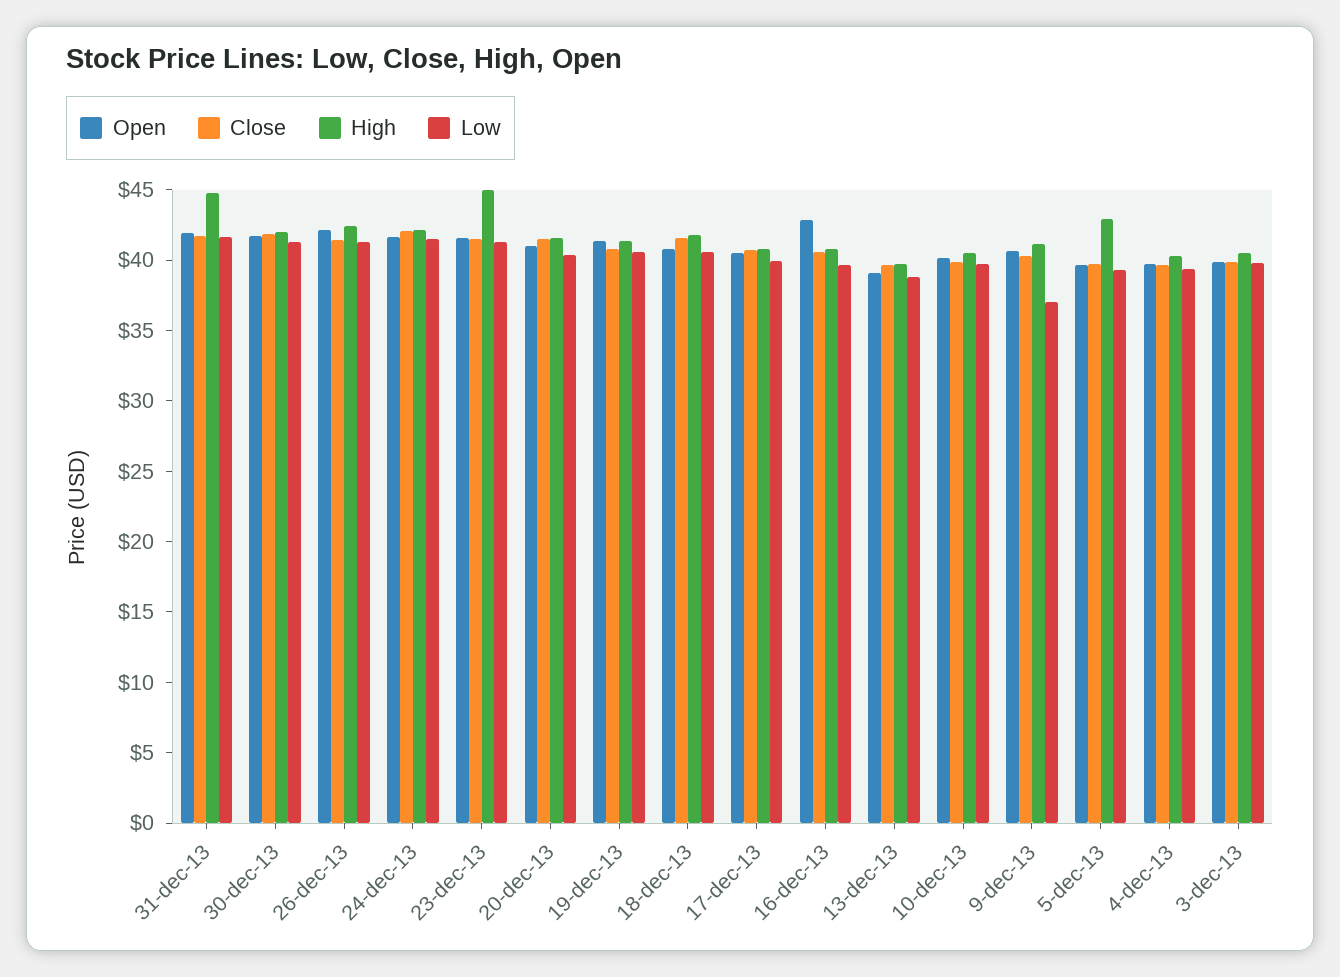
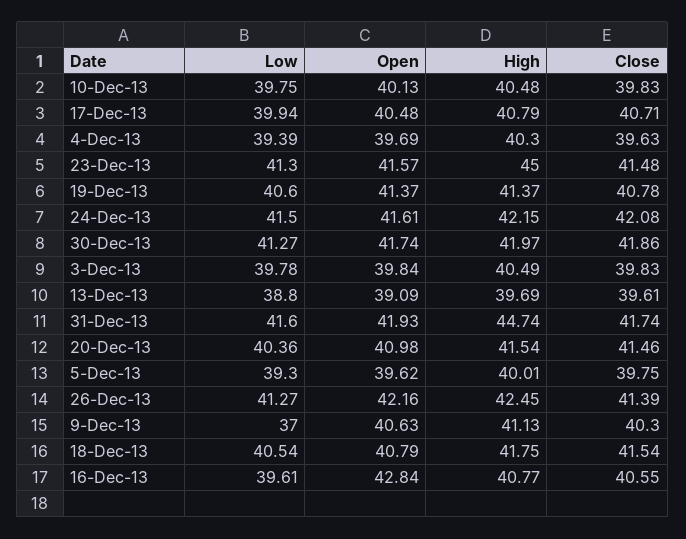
  {
    "Open": {
      "31-dec-13": 41.93,
      "30-dec-13": 41.74,
      "26-dec-13": 42.16,
      "24-dec-13": 41.61,
      "23-dec-13": 41.57,
      "20-dec-13": 40.98,
      "19-dec-13": 41.37,
      "18-dec-13": 40.79,
      "17-dec-13": 40.48,
      "16-dec-13": 42.84,
      "13-dec-13": 39.09,
      "10-dec-13": 40.13,
      "9-dec-13": 40.63,
      "5-dec-13": 39.62,
      "4-dec-13": 39.69,
      "3-dec-13": 39.84
    },
    "Close": {
      "31-dec-13": 41.74,
      "30-dec-13": 41.86,
      "26-dec-13": 41.39,
      "24-dec-13": 42.08,
      "23-dec-13": 41.48,
      "20-dec-13": 41.46,
      "19-dec-13": 40.78,
      "18-dec-13": 41.54,
      "17-dec-13": 40.71,
      "16-dec-13": 40.55,
      "13-dec-13": 39.61,
      "10-dec-13": 39.83,
      "9-dec-13": 40.3,
      "5-dec-13": 39.75,
      "4-dec-13": 39.63,
      "3-dec-13": 39.83
    },
    "High": {
      "31-dec-13": 44.74,
      "30-dec-13": 41.97,
      "26-dec-13": 42.45,
      "24-dec-13": 42.15,
      "23-dec-13": 45,
      "20-dec-13": 41.54,
      "19-dec-13": 41.37,
      "18-dec-13": 41.75,
      "17-dec-13": 40.79,
      "16-dec-13": 40.77,
      "13-dec-13": 39.69,
      "10-dec-13": 40.48,
      "9-dec-13": 41.13,
-     "5-dec-13": 43,
+     "5-dec-13": 40.01,
      "4-dec-13": 40.3,
      "3-dec-13": 40.49
    },
    "Low": {
      "31-dec-13": 41.6,
      "30-dec-13": 41.27,
      "26-dec-13": 41.27,
      "24-dec-13": 41.5,
      "23-dec-13": 41.3,
      "20-dec-13": 40.36,
      "19-dec-13": 40.6,
      "18-dec-13": 40.54,
      "17-dec-13": 39.94,
      "16-dec-13": 39.61,
      "13-dec-13": 38.8,
      "10-dec-13": 39.75,
      "9-dec-13": 37,
      "5-dec-13": 39.3,
      "4-dec-13": 39.39,
      "3-dec-13": 39.78
    }
  }

